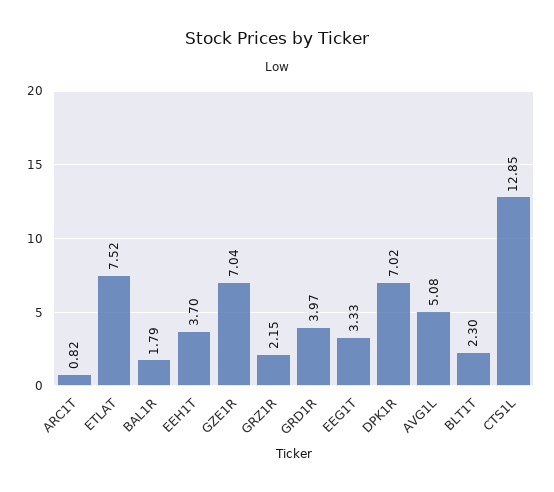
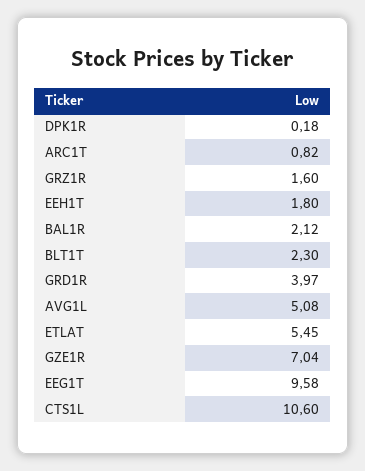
  {
    "ARC1T": 0.82,
-   "ETLAT": 7.52,
+   "ETLAT": 5.45,
-   "BAL1R": 1.79,
+   "BAL1R": 2.12,
-   "EEH1T": 3.7,
+   "EEH1T": 1.8,
    "GZE1R": 7.04,
-   "GRZ1R": 2.15,
+   "GRZ1R": 1.6,
    "GRD1R": 3.97,
-   "EEG1T": 3.33,
+   "EEG1T": 9.58,
-   "DPK1R": 7.02,
+   "DPK1R": 0.18,
    "AVG1L": 5.08,
    "BLT1T": 2.3,
-   "CTS1L": 12.85
+   "CTS1L": 10.6
  }

